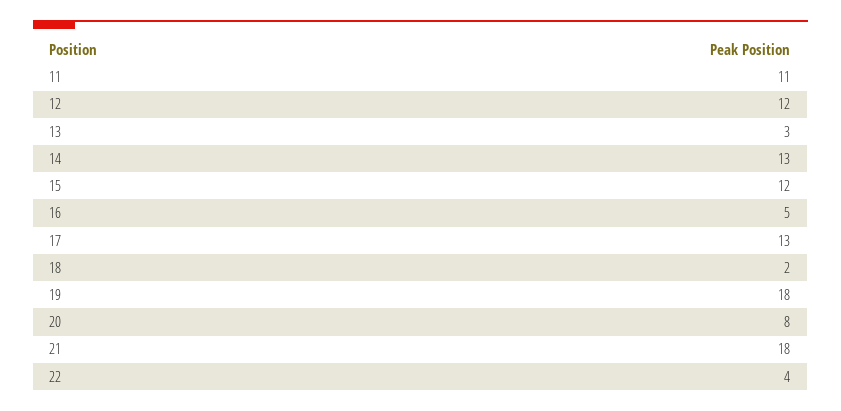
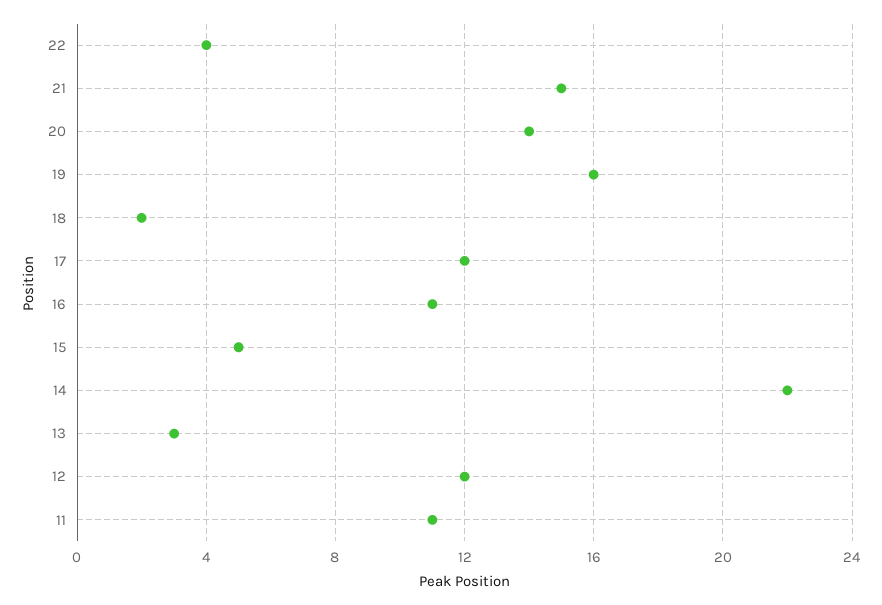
  {
    "11": 11,
    "12": 12,
    "13": 3,
-   "14": 13,
+   "14": 22,
-   "15": 12,
+   "15": 5,
-   "16": 5,
+   "16": 11,
-   "17": 13,
+   "17": 12,
    "18": 2,
-   "19": 18,
+   "19": 16,
-   "20": 8,
+   "20": 14,
-   "21": 18,
+   "21": 15,
    "22": 4
  }

